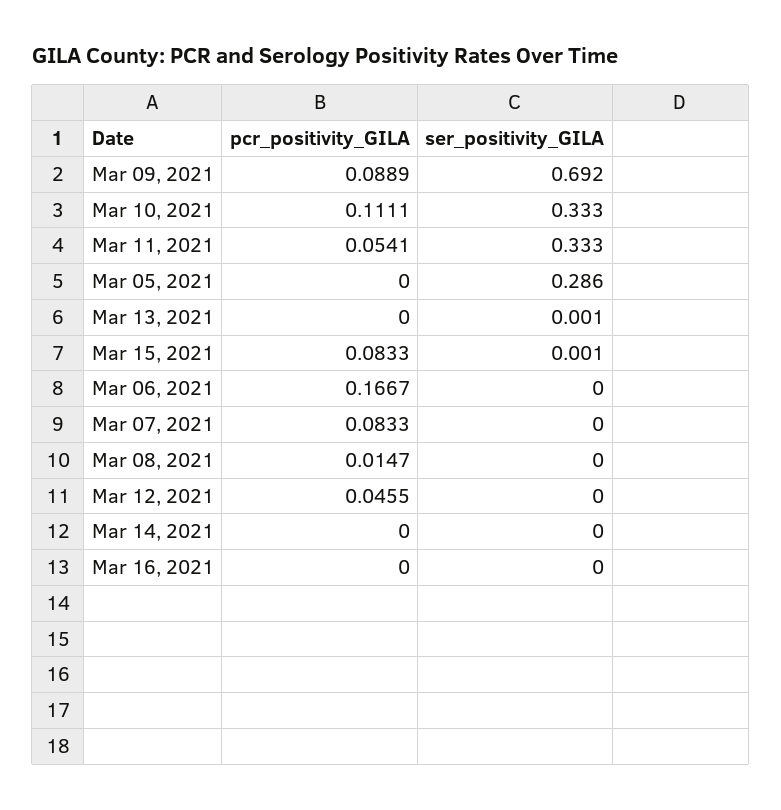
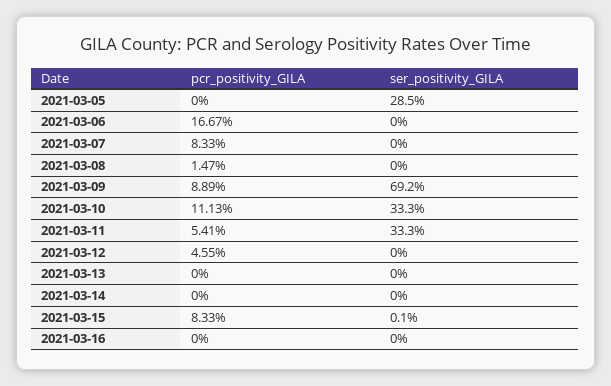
  {
    "pcr_positivity_GILA": {
      "Mar 09, 2021": 0.0889,
-     "Mar 10, 2021": 0.1111,
+     "Mar 10, 2021": 0.1113,
      "Mar 11, 2021": 0.0541,
      "Mar 05, 2021": 0,
      "Mar 13, 2021": 0,
      "Mar 15, 2021": 0.0833,
      "Mar 06, 2021": 0.1667,
      "Mar 07, 2021": 0.0833,
      "Mar 08, 2021": 0.0147,
      "Mar 12, 2021": 0.0455,
      "Mar 14, 2021": 0,
      "Mar 16, 2021": 0
    },
    "ser_positivity_GILA": {
      "Mar 09, 2021": 0.692,
      "Mar 10, 2021": 0.333,
      "Mar 11, 2021": 0.333,
-     "Mar 05, 2021": 0.286,
+     "Mar 05, 2021": 0.285,
-     "Mar 13, 2021": 0.001,
+     "Mar 13, 2021": 0,
      "Mar 15, 2021": 0.001,
      "Mar 06, 2021": 0,
      "Mar 07, 2021": 0,
      "Mar 08, 2021": 0,
      "Mar 12, 2021": 0,
      "Mar 14, 2021": 0,
      "Mar 16, 2021": 0
    }
  }

